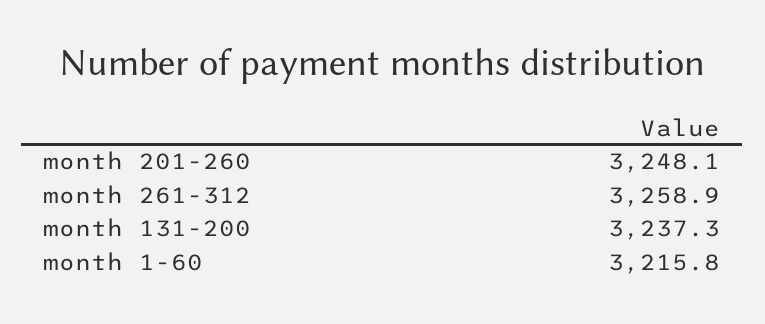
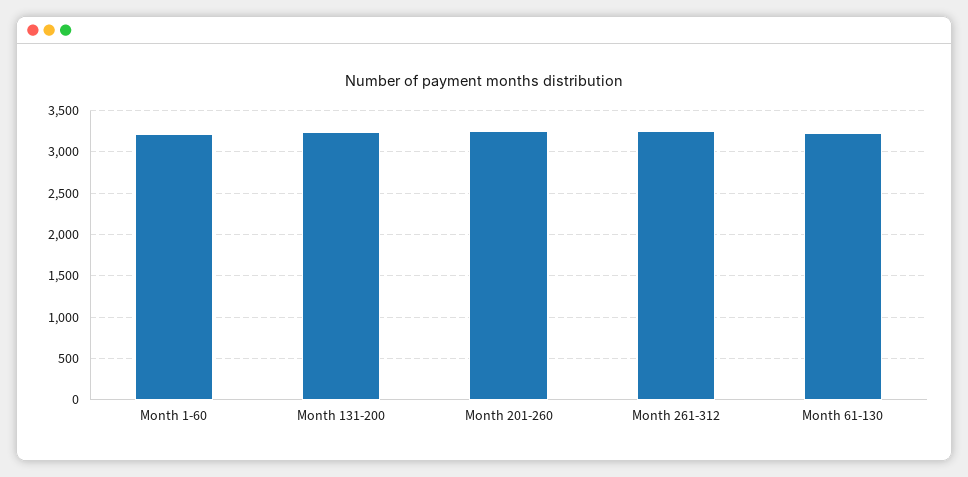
  {
    "month 201-260": 3248.1,
    "month 261-312": 3258.9,
    "month 131-200": 3237.3,
-   "month 1-60": 3215.8
+   "month 1-60": 3215.8,
+   "Month 61-130": 3200
  }

